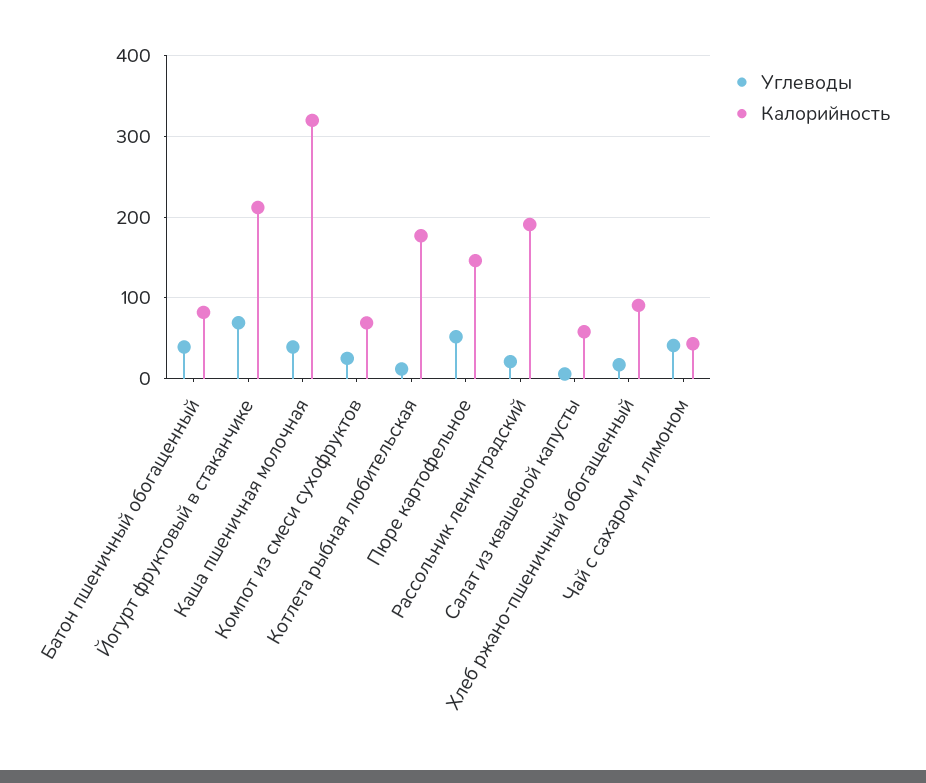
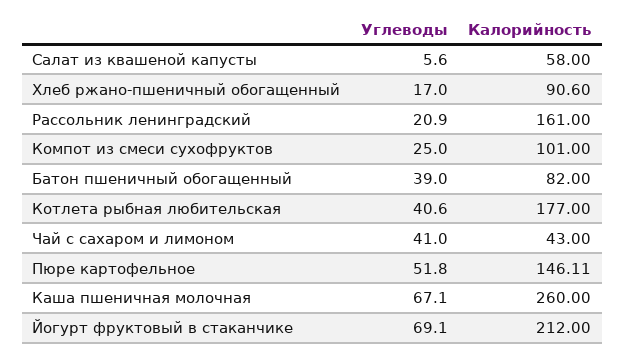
  {
    "Углеводы": {
      "Батон пшеничный обогащенный": 39,
      "Йогурт фруктовый в стаканчике": 69.1,
-     "Каша пшеничная молочная": 40,
+     "Каша пшеничная молочная": 67.1,
      "Компот из смеси сухофруктов": 25,
-     "Котлета рыбная любительская": 10,
+     "Котлета рыбная любительская": 40.6,
      "Пюре картофельное": 51.8,
      "Рассольник ленинградский": 20.9,
      "Салат из квашеной капусты": 5.6,
      "Хлеб ржано-пшеничный обогащенный": 17,
      "Чай с сахаром и лимоном": 41
    },
    "Калорийность": {
      "Батон пшеничный обогащенный": 82,
      "Йогурт фруктовый в стаканчике": 212,
-     "Каша пшеничная молочная": 320,
+     "Каша пшеничная молочная": 260,
-     "Компот из смеси сухофруктов": 70,
+     "Компот из смеси сухофруктов": 101,
      "Котлета рыбная любительская": 177,
      "Пюре картофельное": 146.11,
-     "Рассольник ленинградский": 190,
+     "Рассольник ленинградский": 161,
      "Салат из квашеной капусты": 58,
      "Хлеб ржано-пшеничный обогащенный": 90.6,
      "Чай с сахаром и лимоном": 43
    }
  }

